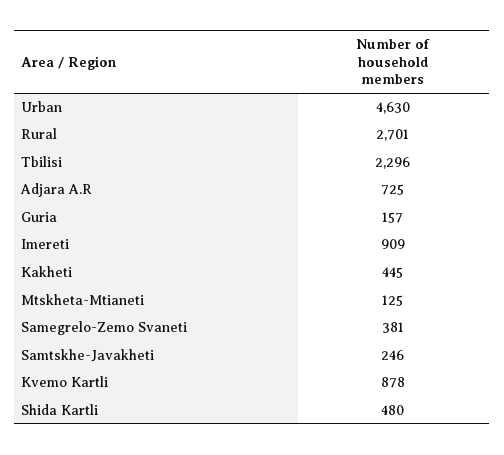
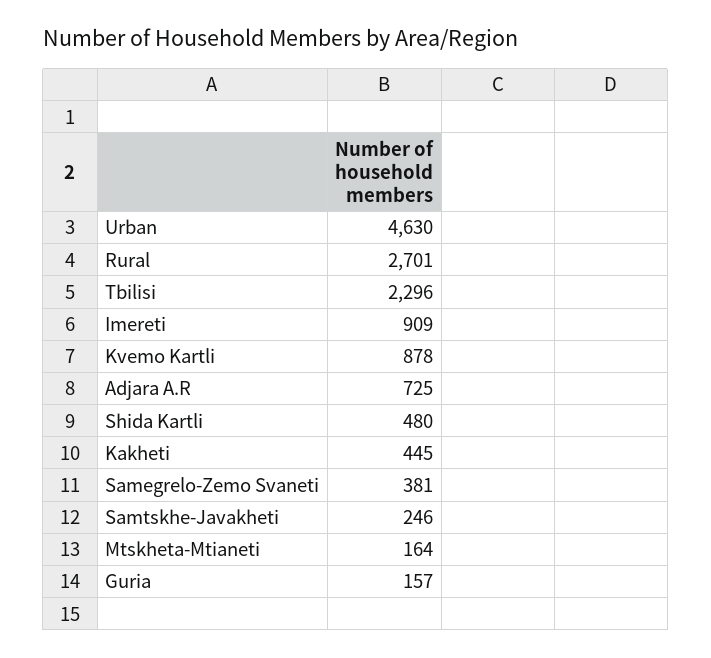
  {
    "Urban": 4630,
    "Rural": 2701,
    "Tbilisi": 2296,
    "Adjara A.R": 725,
    "Guria": 157,
    "Imereti": 909,
    "Kakheti": 445,
-   "Mtskheta-Mtianeti": 125,
+   "Mtskheta-Mtianeti": 164,
    "Samegrelo-Zemo Svaneti": 381,
    "Samtskhe-Javakheti": 246,
    "Kvemo Kartli": 878,
    "Shida Kartli": 480
  }

